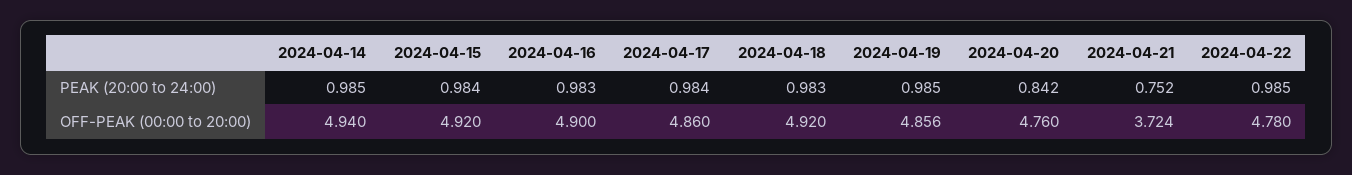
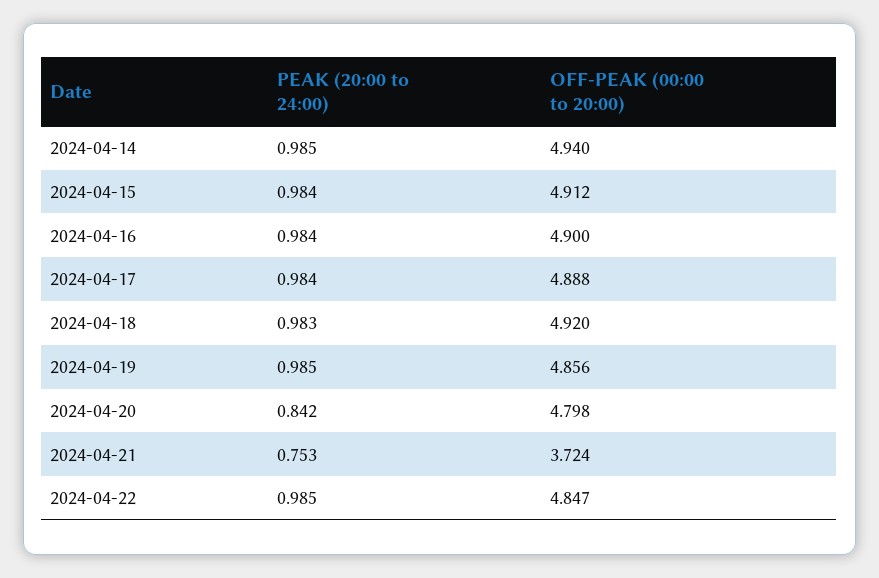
  {
    "2024-04-14": {
      "PEAK (20:00 to 24:00)": 0.985,
      "OFF-PEAK (00:00 to 20:00)": 4.94
    },
    "2024-04-15": {
      "PEAK (20:00 to 24:00)": 0.984,
-     "OFF-PEAK (00:00 to 20:00)": 4.92
+     "OFF-PEAK (00:00 to 20:00)": 4.912
    },
    "2024-04-16": {
-     "PEAK (20:00 to 24:00)": 0.983,
+     "PEAK (20:00 to 24:00)": 0.984,
      "OFF-PEAK (00:00 to 20:00)": 4.9
    },
    "2024-04-17": {
      "PEAK (20:00 to 24:00)": 0.984,
-     "OFF-PEAK (00:00 to 20:00)": 4.86
+     "OFF-PEAK (00:00 to 20:00)": 4.888
    },
    "2024-04-18": {
      "PEAK (20:00 to 24:00)": 0.983,
      "OFF-PEAK (00:00 to 20:00)": 4.92
    },
    "2024-04-19": {
      "PEAK (20:00 to 24:00)": 0.985,
      "OFF-PEAK (00:00 to 20:00)": 4.856
    },
    "2024-04-20": {
      "PEAK (20:00 to 24:00)": 0.842,
-     "OFF-PEAK (00:00 to 20:00)": 4.76
+     "OFF-PEAK (00:00 to 20:00)": 4.798
    },
    "2024-04-21": {
-     "PEAK (20:00 to 24:00)": 0.752,
+     "PEAK (20:00 to 24:00)": 0.753,
      "OFF-PEAK (00:00 to 20:00)": 3.724
    },
    "2024-04-22": {
      "PEAK (20:00 to 24:00)": 0.985,
-     "OFF-PEAK (00:00 to 20:00)": 4.78
+     "OFF-PEAK (00:00 to 20:00)": 4.847
    }
  }

